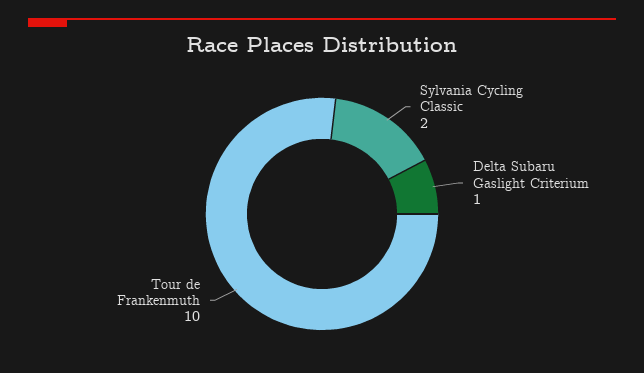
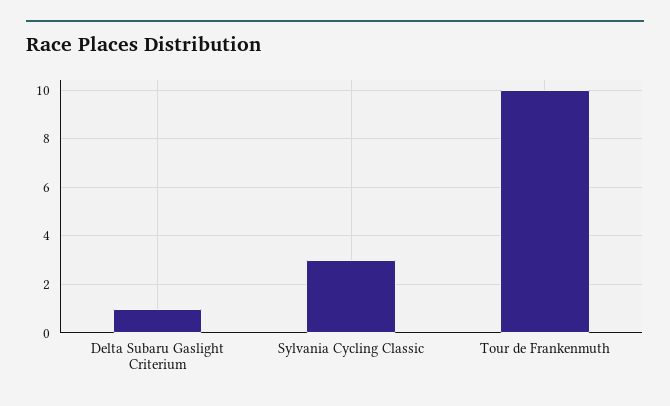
  {
-   "Sylvania Cycling Classic": 2,
+   "Sylvania Cycling Classic": 3,
    "Delta Subaru Gaslight Criterium": 1,
    "Tour de Frankenmuth": 10
  }

